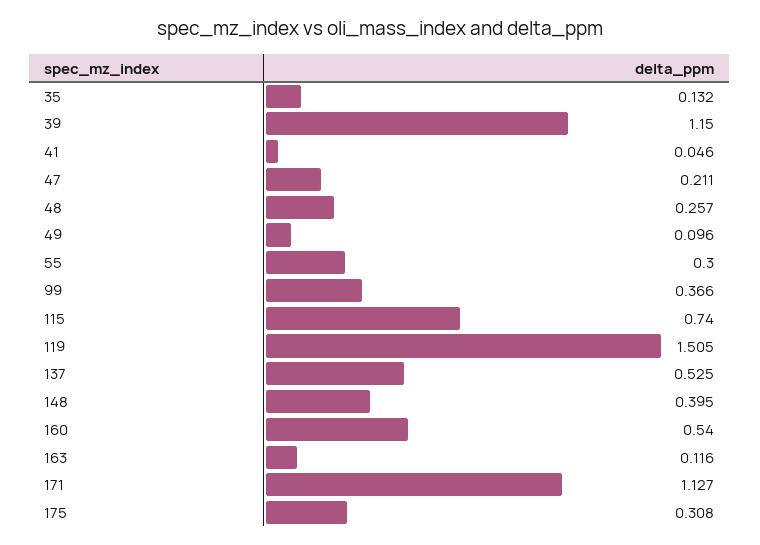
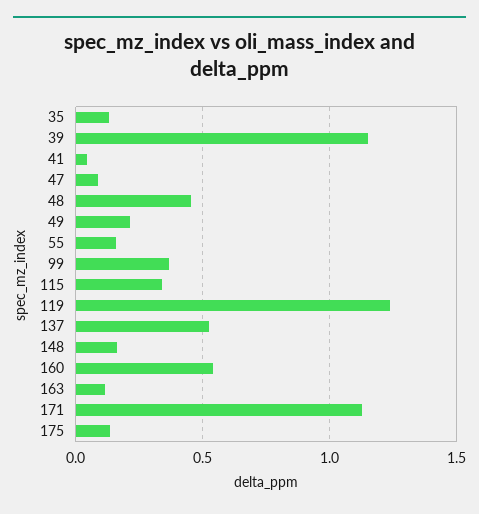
  {
    "35": 0.132,
    "39": 1.15,
    "41": 0.046,
-   "47": 0.211,
+   "47": 0.1,
-   "48": 0.257,
+   "48": 0.45,
-   "49": 0.096,
+   "49": 0.2,
-   "55": 0.3,
+   "55": 0.15,
    "99": 0.366,
-   "115": 0.74,
+   "115": 0.35,
-   "119": 1.505,
+   "119": 1.25,
    "137": 0.525,
-   "148": 0.395,
+   "148": 0.15,
    "160": 0.54,
    "163": 0.116,
    "171": 1.127,
-   "175": 0.308
+   "175": 0.15
  }

